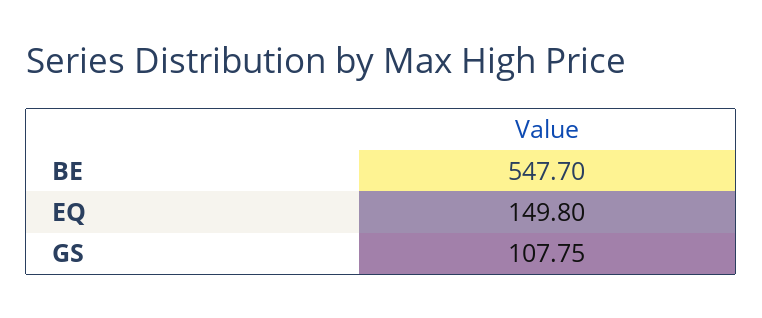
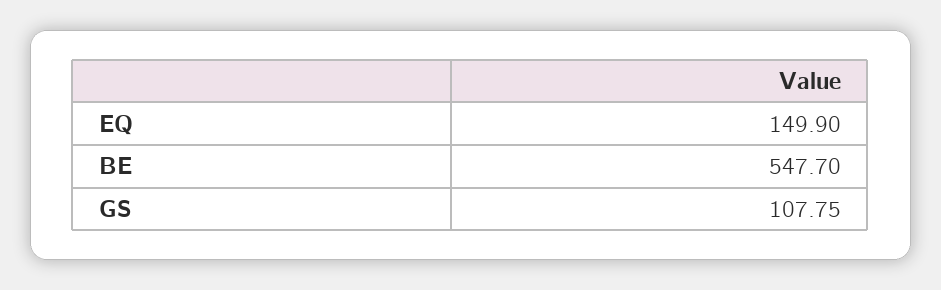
  {
    "BE": 547.7,
-   "EQ": 149.8,
+   "EQ": 149.9,
    "GS": 107.75
  }

